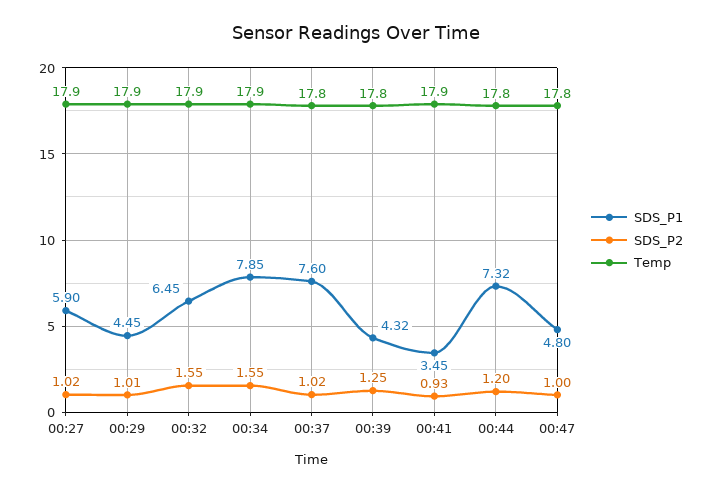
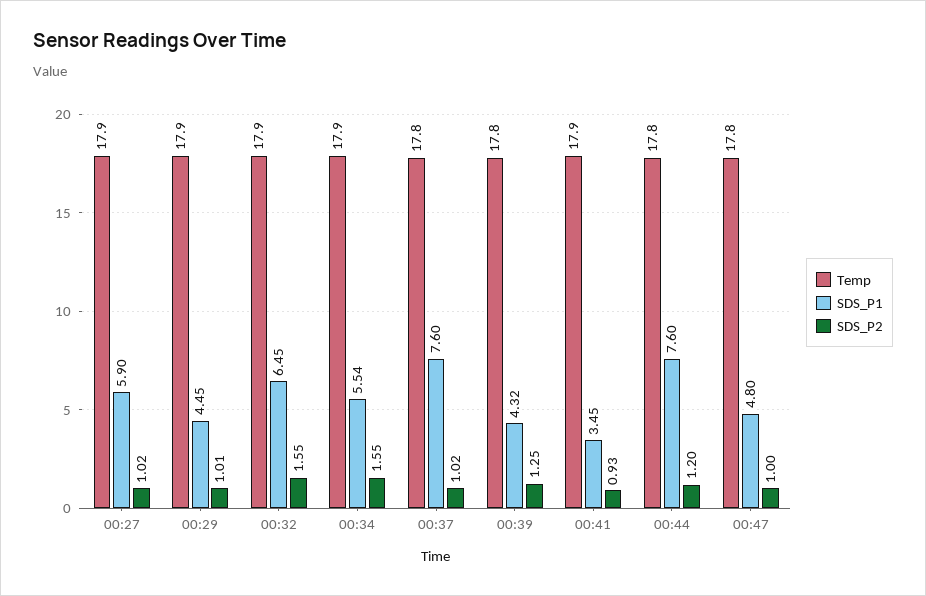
  {
    "SDS_P1": {
      "00:27": 5.9,
      "00:29": 4.45,
      "00:32": 6.45,
-     "00:34": 7.85,
+     "00:34": 5.54,
      "00:37": 7.6,
      "00:39": 4.32,
      "00:41": 3.45,
-     "00:44": 7.32,
+     "00:44": 7.6,
      "00:47": 4.8
    },
    "SDS_P2": {
      "00:27": 1.02,
      "00:29": 1.01,
      "00:32": 1.55,
      "00:34": 1.55,
      "00:37": 1.02,
      "00:39": 1.25,
      "00:41": 0.93,
      "00:44": 1.2,
      "00:47": 1
    },
    "Temp": {
      "00:27": 17.9,
      "00:29": 17.9,
      "00:32": 17.9,
      "00:34": 17.9,
      "00:37": 17.8,
      "00:39": 17.8,
      "00:41": 17.9,
      "00:44": 17.8,
      "00:47": 17.8
    }
  }

